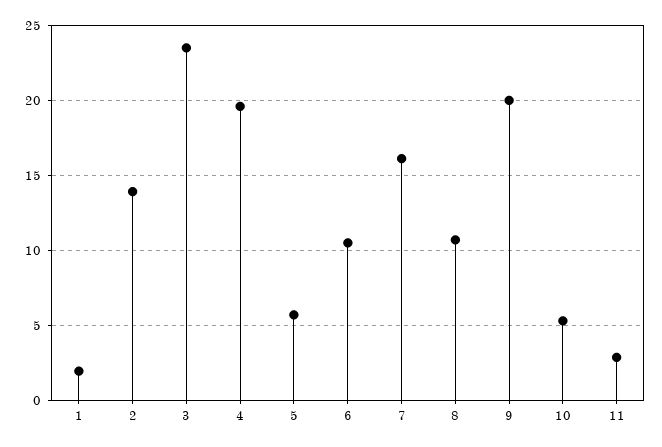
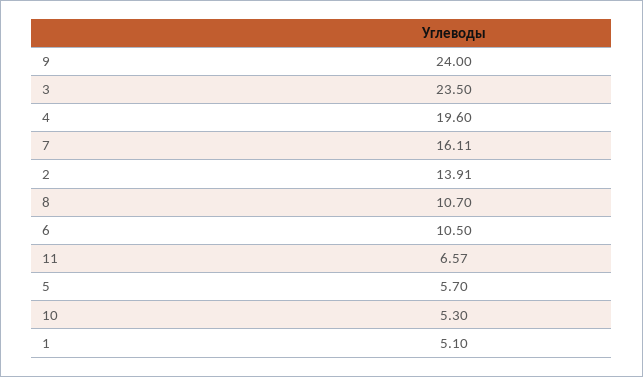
  {
-   "1": 2,
+   "1": 5.1,
    "2": 13.91,
    "3": 23.5,
    "4": 19.6,
    "5": 5.7,
    "6": 10.5,
    "7": 16.11,
    "8": 10.7,
-   "9": 20,
+   "9": 24,
    "10": 5.3,
-   "11": 3
+   "11": 6.57
  }

